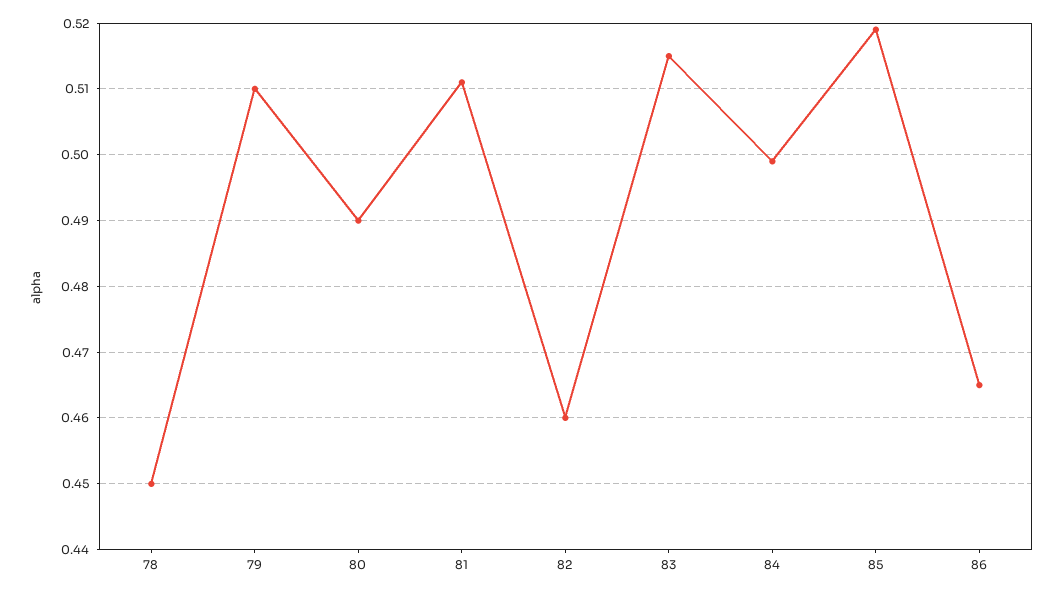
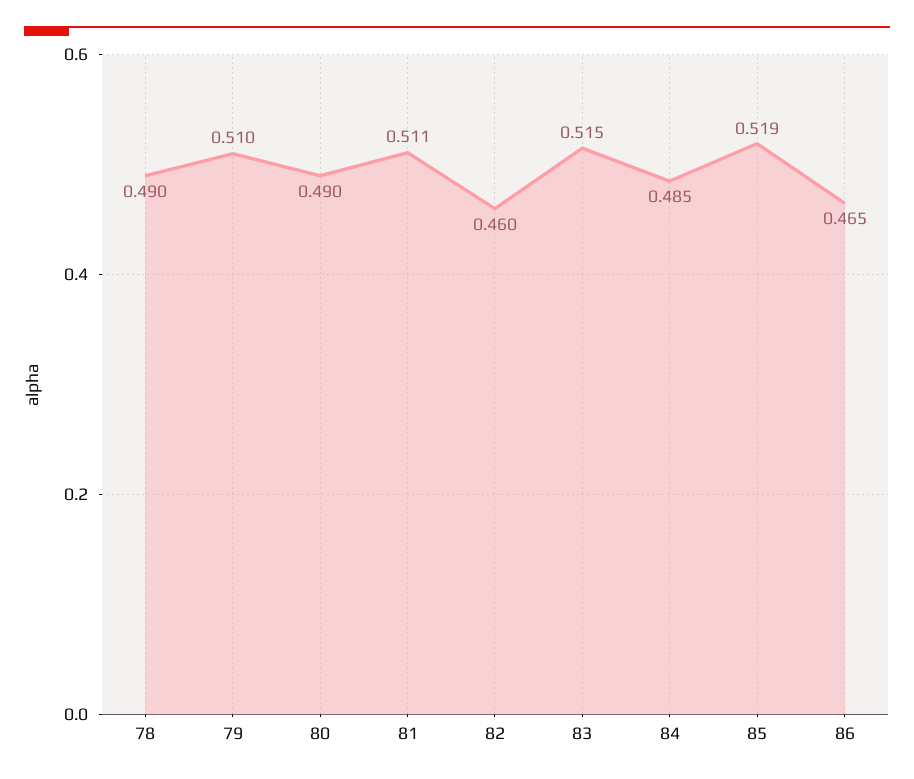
  {
-   "78": 0.45,
+   "78": 0.49,
    "79": 0.51,
    "80": 0.49,
    "81": 0.511,
    "82": 0.46,
    "83": 0.515,
-   "84": 0.499,
+   "84": 0.485,
    "85": 0.519,
    "86": 0.465
  }

